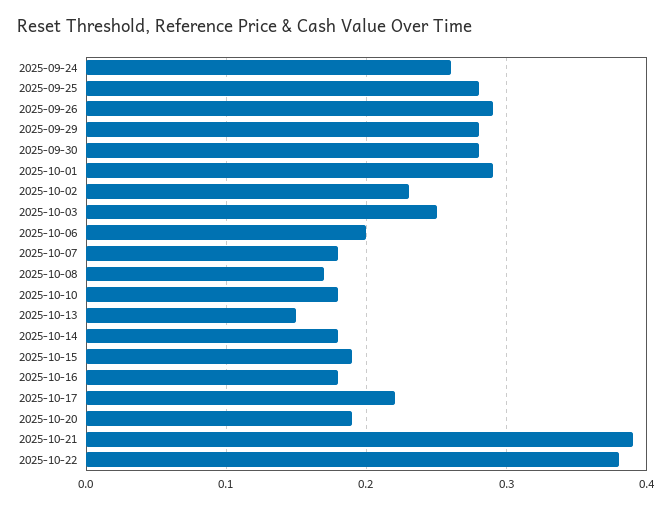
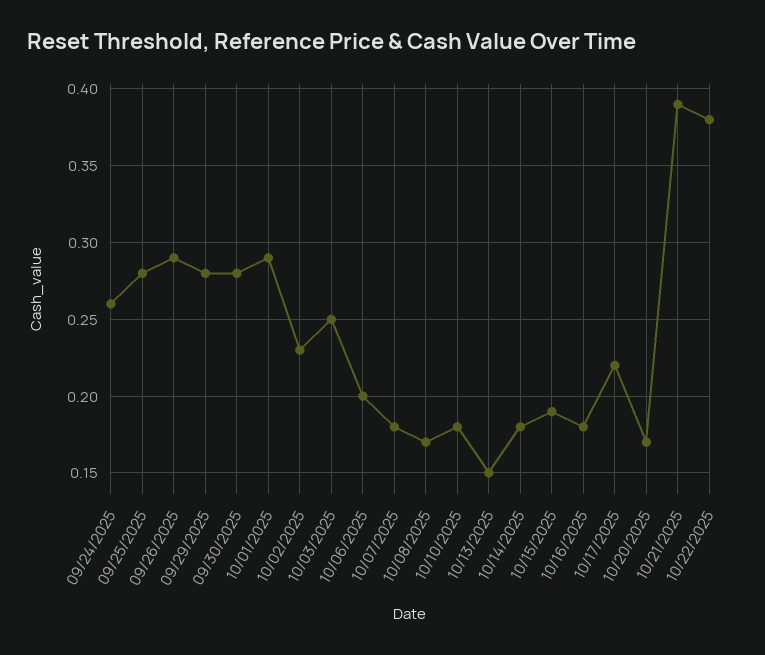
  {
    "2025-09-24": 0.26,
    "2025-09-25": 0.28,
    "2025-09-26": 0.29,
    "2025-09-29": 0.28,
    "2025-09-30": 0.28,
    "2025-10-01": 0.29,
    "2025-10-02": 0.23,
    "2025-10-03": 0.25,
    "2025-10-06": 0.2,
    "2025-10-07": 0.18,
    "2025-10-08": 0.17,
    "2025-10-10": 0.18,
    "2025-10-13": 0.15,
    "2025-10-14": 0.18,
    "2025-10-15": 0.19,
    "2025-10-16": 0.18,
    "2025-10-17": 0.22,
-   "2025-10-20": 0.19,
+   "2025-10-20": 0.17,
    "2025-10-21": 0.39,
    "2025-10-22": 0.38
  }

